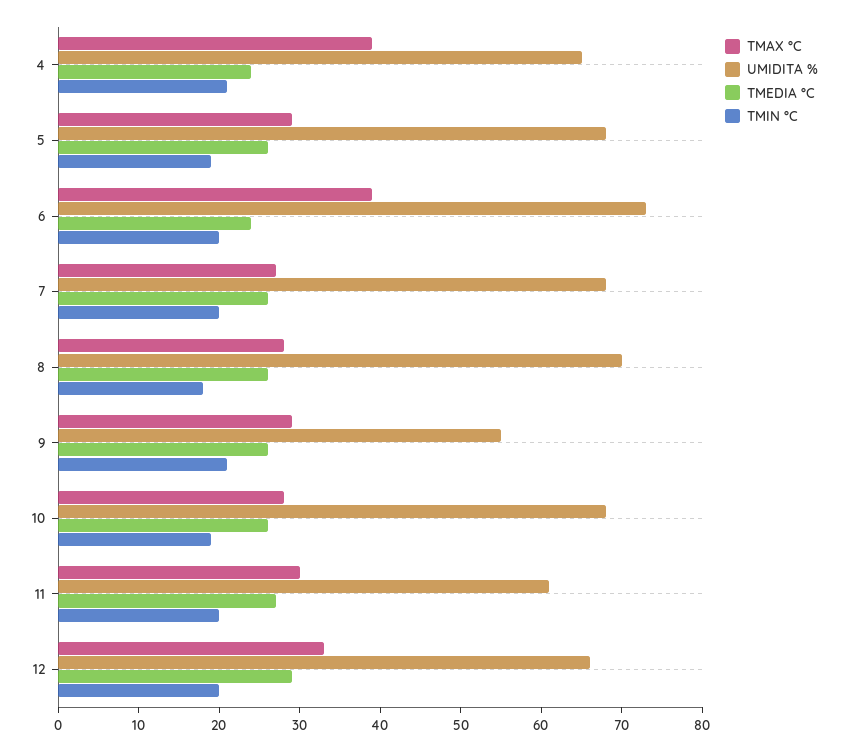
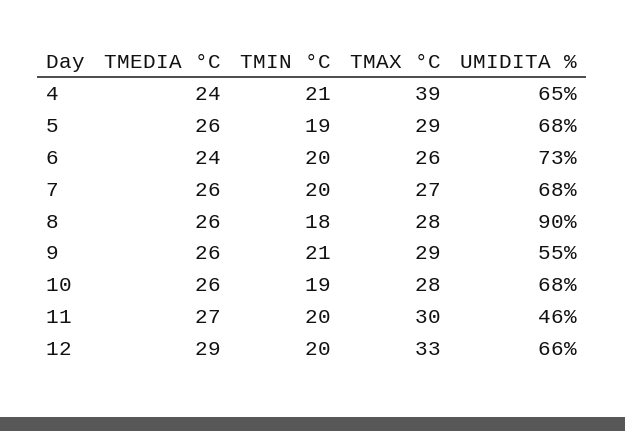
  {
    "TMAX °C": {
      "4": 39,
      "5": 29,
-     "6": 39,
+     "6": 26,
      "7": 27,
      "8": 28,
      "9": 29,
      "10": 28,
      "11": 30,
      "12": 33
    },
    "UMIDITA %": {
      "4": 65,
      "5": 68,
      "6": 73,
      "7": 68,
-     "8": 70,
+     "8": 90,
      "9": 55,
      "10": 68,
-     "11": 61,
+     "11": 46,
      "12": 66
    },
    "TMEDIA °C": {
      "4": 24,
      "5": 26,
      "6": 24,
      "7": 26,
      "8": 26,
      "9": 26,
      "10": 26,
      "11": 27,
      "12": 29
    },
    "TMIN °C": {
      "4": 21,
      "5": 19,
      "6": 20,
      "7": 20,
      "8": 18,
      "9": 21,
      "10": 19,
      "11": 20,
      "12": 20
    }
  }

